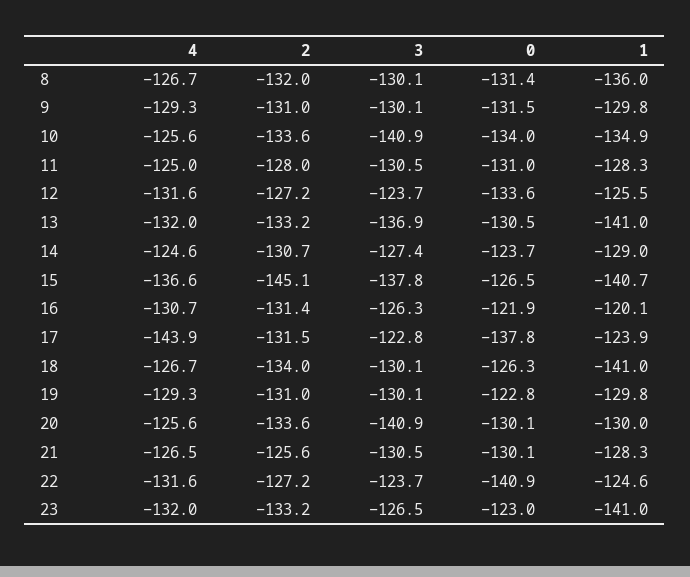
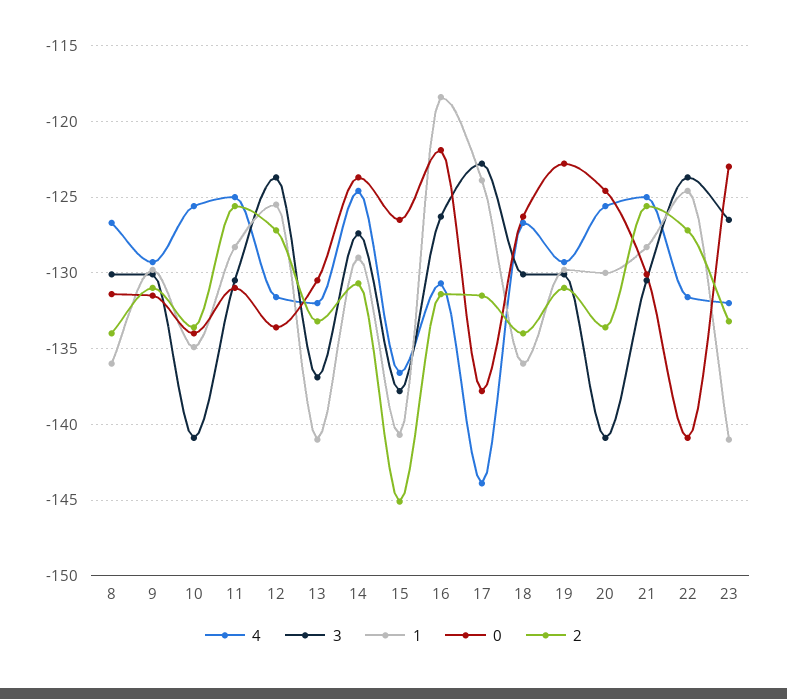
  {
    "4": {
      "8": -126.7,
      "9": -129.3,
      "10": -125.6,
      "11": -125,
      "12": -131.6,
      "13": -132,
      "14": -124.6,
      "15": -136.6,
      "16": -130.7,
      "17": -143.9,
      "18": -126.7,
      "19": -129.3,
      "20": -125.6,
-     "21": -126.5,
+     "21": -125,
      "22": -131.6,
      "23": -132
    },
    "2": {
-     "8": -132,
+     "8": -134,
      "9": -131,
      "10": -133.6,
-     "11": -128,
+     "11": -125.5,
      "12": -127.2,
      "13": -133.2,
      "14": -130.7,
      "15": -145.1,
      "16": -131.4,
      "17": -131.5,
      "18": -134,
      "19": -131,
      "20": -133.6,
      "21": -125.6,
      "22": -127.2,
      "23": -133.2
    },
    "3": {
      "8": -130.1,
      "9": -130.1,
      "10": -140.9,
      "11": -130.5,
      "12": -123.7,
      "13": -136.9,
      "14": -127.4,
      "15": -137.8,
      "16": -126.3,
      "17": -122.8,
      "18": -130.1,
      "19": -130.1,
      "20": -140.9,
      "21": -130.5,
      "22": -123.7,
      "23": -126.5
    },
    "0": {
      "8": -131.4,
      "9": -131.5,
      "10": -134,
      "11": -131,
      "12": -133.6,
      "13": -130.5,
      "14": -123.7,
      "15": -126.5,
      "16": -121.9,
      "17": -137.8,
      "18": -126.3,
      "19": -122.8,
-     "20": -130.1,
+     "20": -124.5,
      "21": -130.1,
      "22": -140.9,
      "23": -123
    },
    "1": {
      "8": -136,
      "9": -129.8,
      "10": -134.9,
      "11": -128.3,
      "12": -125.5,
      "13": -141,
      "14": -129,
      "15": -140.7,
-     "16": -120.1,
+     "16": -118.5,
      "17": -123.9,
-     "18": -141,
+     "18": -136,
      "19": -129.8,
      "20": -130,
      "21": -128.3,
      "22": -124.6,
      "23": -141
    }
  }

